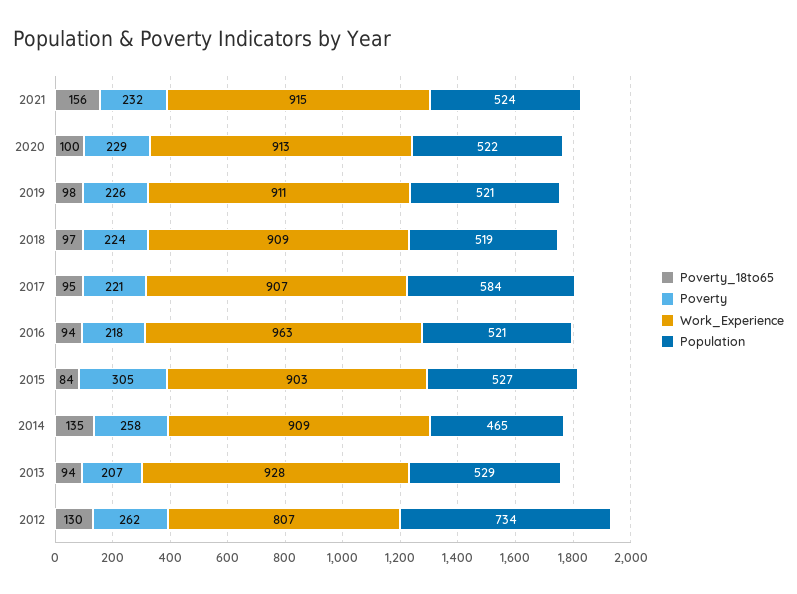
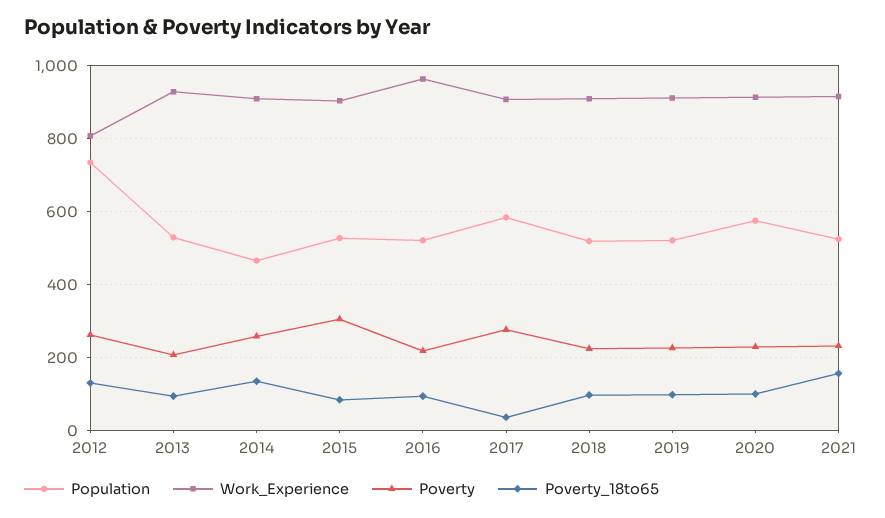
  {
    "Poverty_18to65": {
      "2021": 156,
      "2020": 100,
      "2019": 98,
      "2018": 97,
-     "2017": 95,
+     "2017": 40,
      "2016": 94,
      "2015": 84,
      "2014": 135,
      "2013": 94,
      "2012": 130
    },
    "Poverty": {
      "2021": 232,
      "2020": 229,
      "2019": 226,
      "2018": 224,
-     "2017": 221,
+     "2017": 280,
      "2016": 218,
      "2015": 305,
      "2014": 258,
      "2013": 207,
      "2012": 262
    },
    "Work_Experience": {
      "2021": 915,
      "2020": 913,
      "2019": 911,
      "2018": 909,
      "2017": 907,
      "2016": 963,
      "2015": 903,
      "2014": 909,
      "2013": 928,
      "2012": 807
    },
    "Population": {
      "2021": 524,
-     "2020": 522,
+     "2020": 580,
      "2019": 521,
      "2018": 519,
      "2017": 584,
      "2016": 521,
      "2015": 527,
      "2014": 465,
      "2013": 529,
      "2012": 734
    }
  }

